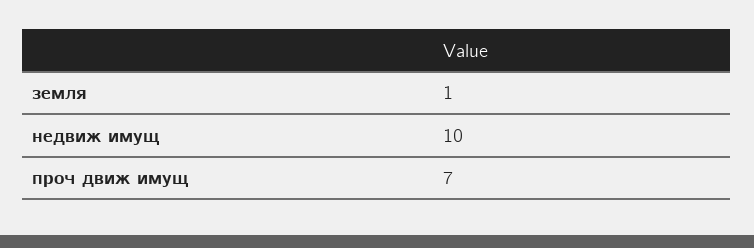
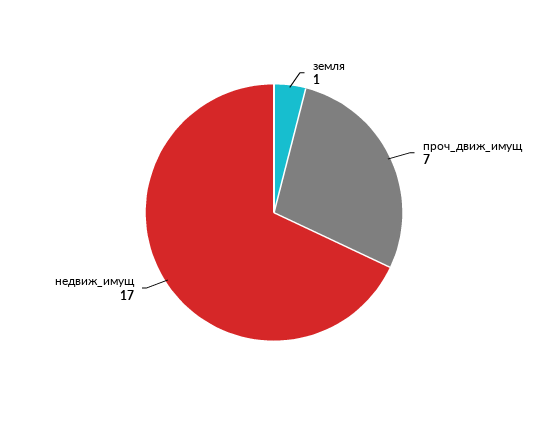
  {
    "земля": 1,
-   "недвиж имущ": 10,
+   "недвиж имущ": 17,
    "проч движ имущ": 7
  }

